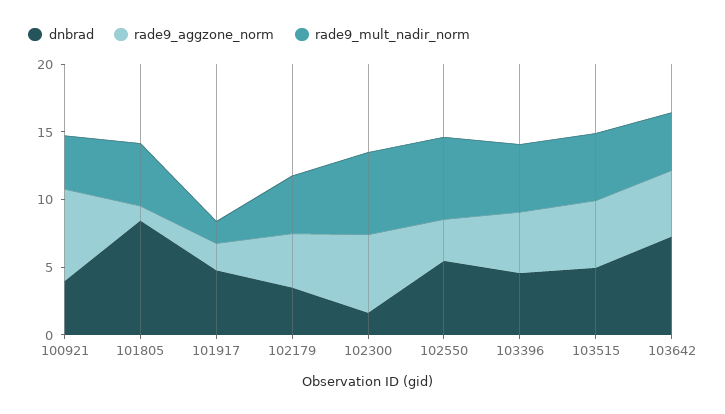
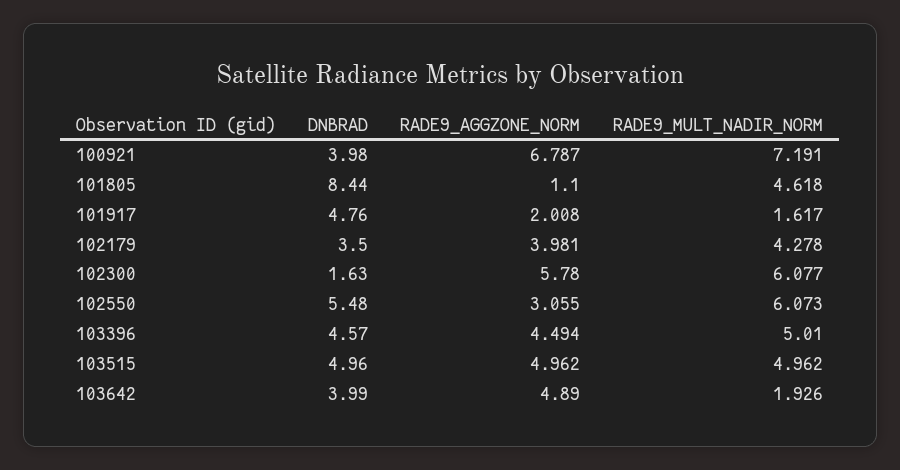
  {
    "dnbrad": {
      "100921": 3.98,
      "101805": 8.44,
      "101917": 4.76,
      "102179": 3.5,
      "102300": 1.63,
      "102550": 5.48,
      "103396": 4.57,
      "103515": 4.96,
-     "103642": 7
+     "103642": 3.99
    },
    "rade9_aggzone_norm": {
      "100921": 6.787,
      "101805": 1.1,
      "101917": 2.008,
      "102179": 3.981,
      "102300": 5.78,
      "102550": 3.055,
      "103396": 4.494,
      "103515": 4.962,
      "103642": 4.89
    },
    "rade9_mult_nadir_norm": {
-     "100921": 4,
+     "100921": 7.191,
      "101805": 4.618,
      "101917": 1.617,
      "102179": 4.278,
      "102300": 6.077,
      "102550": 6.073,
      "103396": 5.01,
      "103515": 4.962,
-     "103642": 4
+     "103642": 1.926
    }
  }

